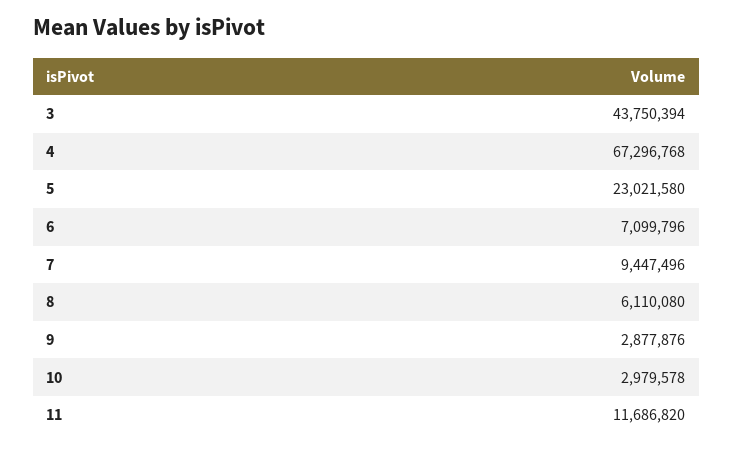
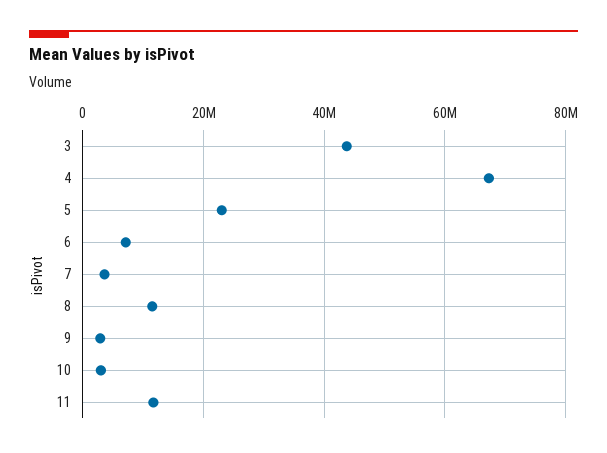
  {
    "3": 43750394,
    "4": 67296768,
    "5": 23021580,
    "6": 7099796,
-   "7": 9447496,
+   "7": 4000000,
-   "8": 6110080,
+   "8": 12000000,
    "9": 2877876,
    "10": 2979578,
    "11": 11686820
  }

